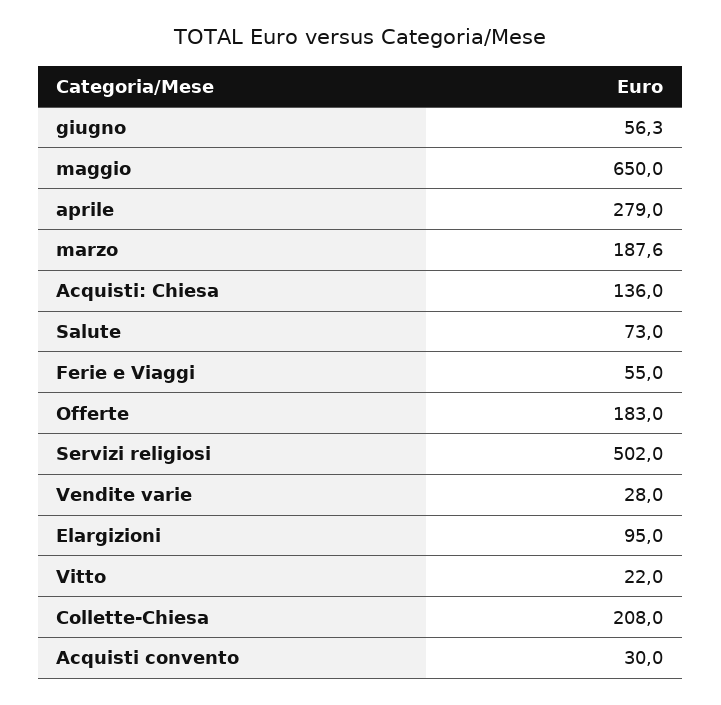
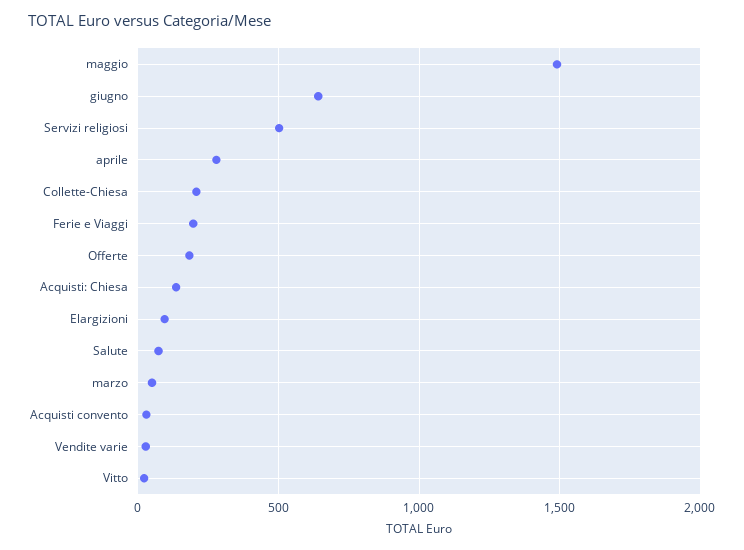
  {
-   "giugno": 56.3,
+   "giugno": 650,
-   "maggio": 650,
+   "maggio": 1500,
    "aprile": 279,
-   "marzo": 187.6,
+   "marzo": 50,
    "Acquisti: Chiesa": 136,
    "Salute": 73,
-   "Ferie e Viaggi": 55,
+   "Ferie e Viaggi": 200,
    "Offerte": 183,
    "Servizi religiosi": 502,
    "Vendite varie": 28,
    "Elargizioni": 95,
    "Vitto": 22,
    "Collette-Chiesa": 208,
    "Acquisti convento": 30
  }

